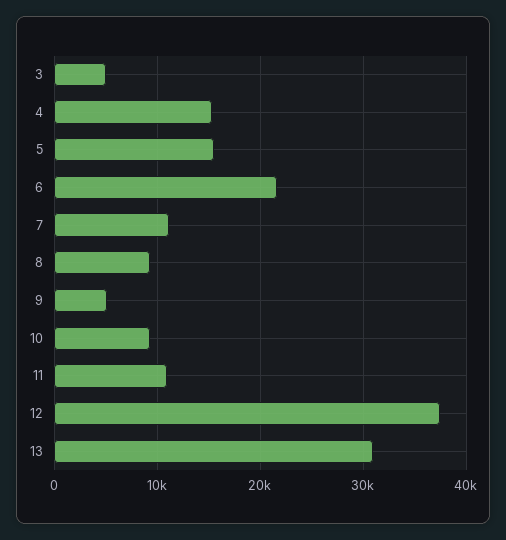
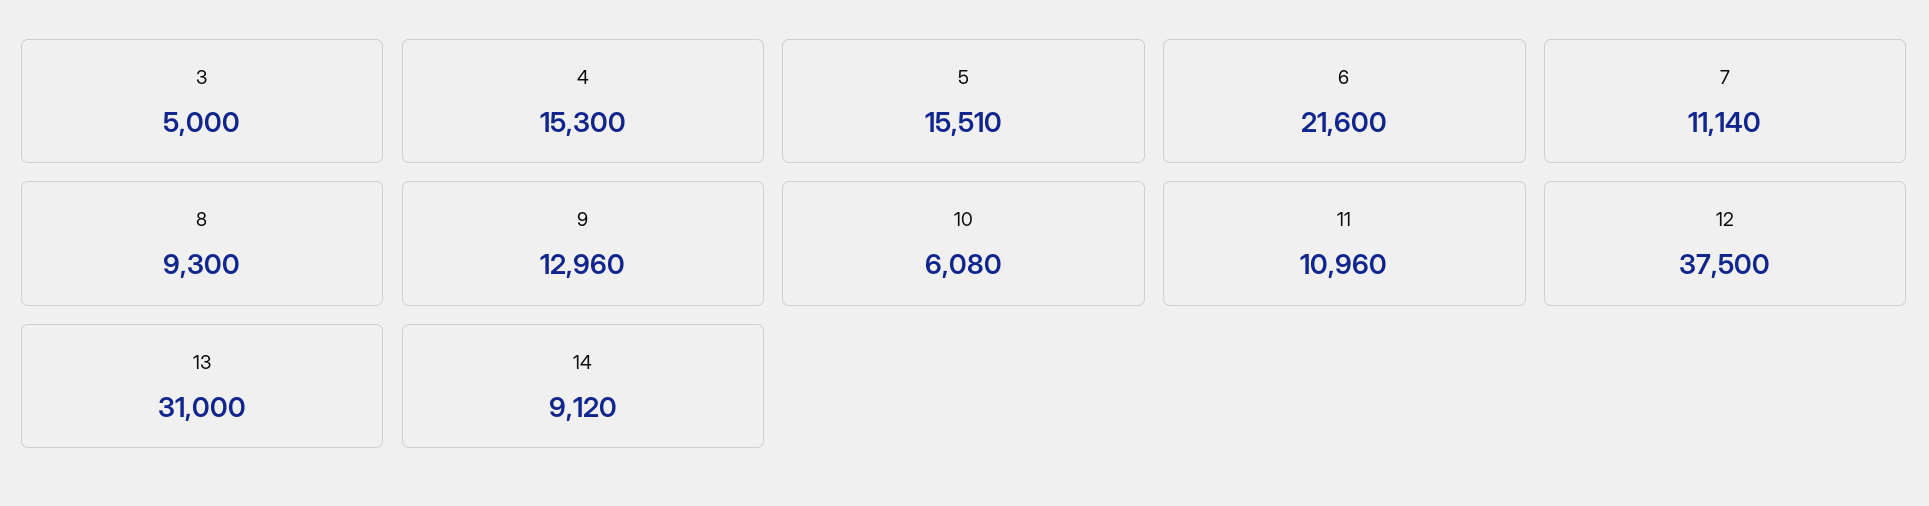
  {
    "3": 5000,
    "4": 15300,
    "5": 15510,
    "6": 21600,
    "7": 11140,
    "8": 9300,
-   "9": 5000,
+   "9": 12960,
-   "10": 9000,
+   "10": 6080,
    "11": 10960,
    "12": 37500,
-   "13": 31000
+   "13": 31000,
+   "14": 9120
  }

